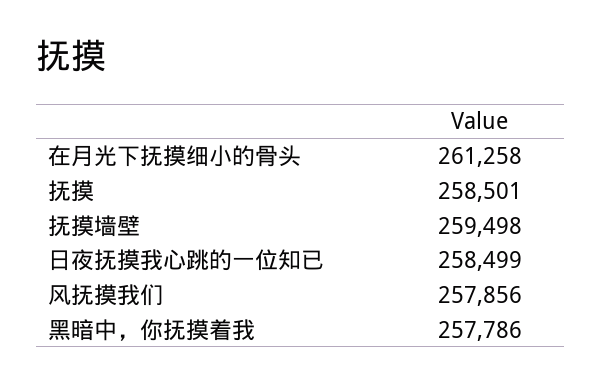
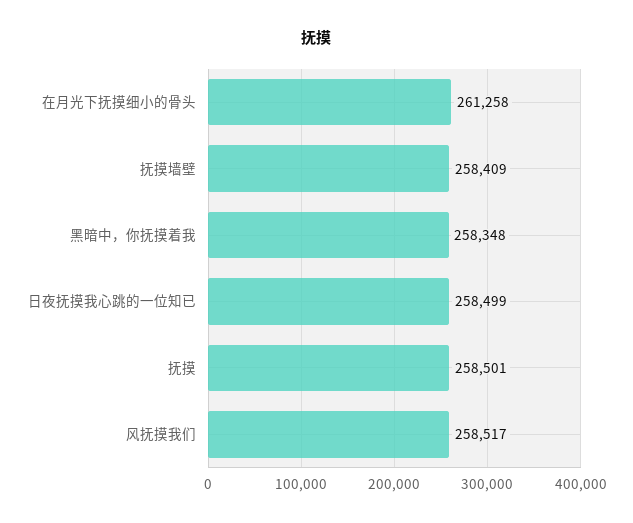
  {
    "在月光下抚摸细小的骨头": 261258,
    "抚摸": 258501,
-   "抚摸墙壁": 259498,
+   "抚摸墙壁": 258409,
    "日夜抚摸我心跳的一位知已": 258499,
-   "风抚摸我们": 257856,
+   "风抚摸我们": 258517,
-   "黑暗中，你抚摸着我": 257786
+   "黑暗中，你抚摸着我": 258348
  }

